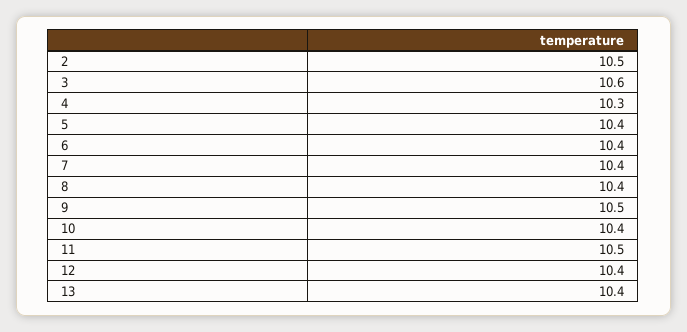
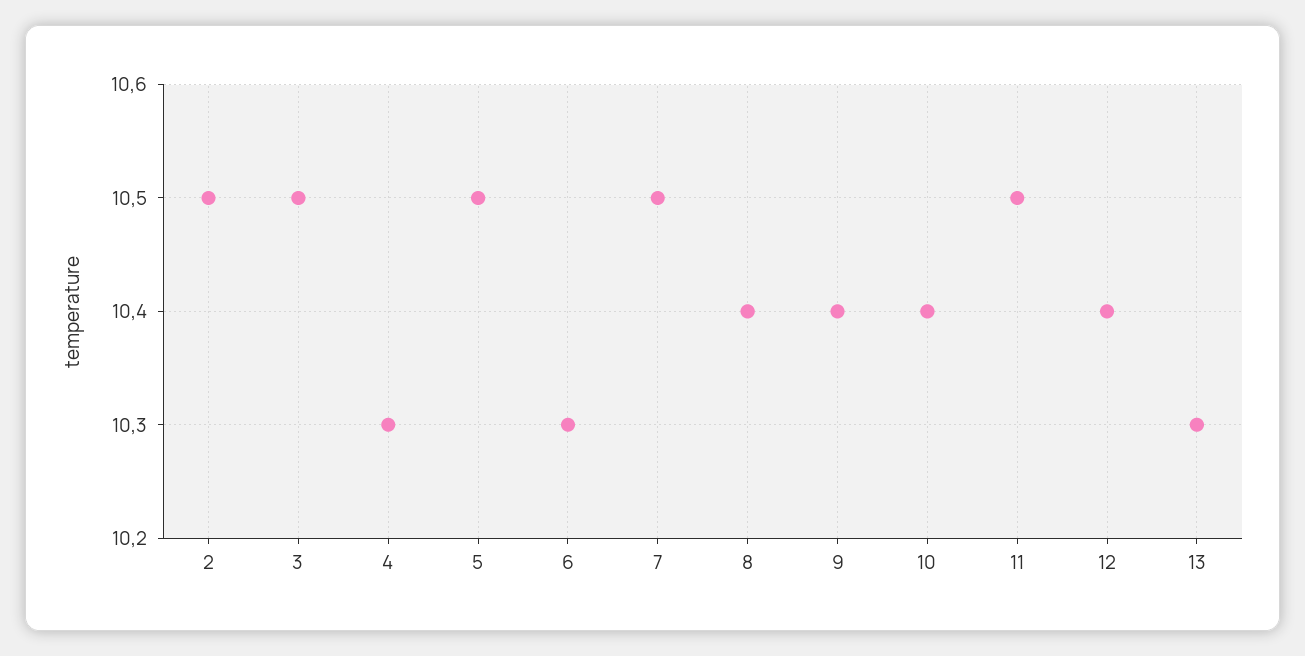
  {
    "2": 10.5,
-   "3": 10.6,
+   "3": 10.5,
    "4": 10.3,
-   "5": 10.4,
+   "5": 10.5,
-   "6": 10.4,
+   "6": 10.3,
-   "7": 10.4,
+   "7": 10.5,
    "8": 10.4,
-   "9": 10.5,
+   "9": 10.4,
    "10": 10.4,
    "11": 10.5,
    "12": 10.4,
-   "13": 10.4
+   "13": 10.3
  }

